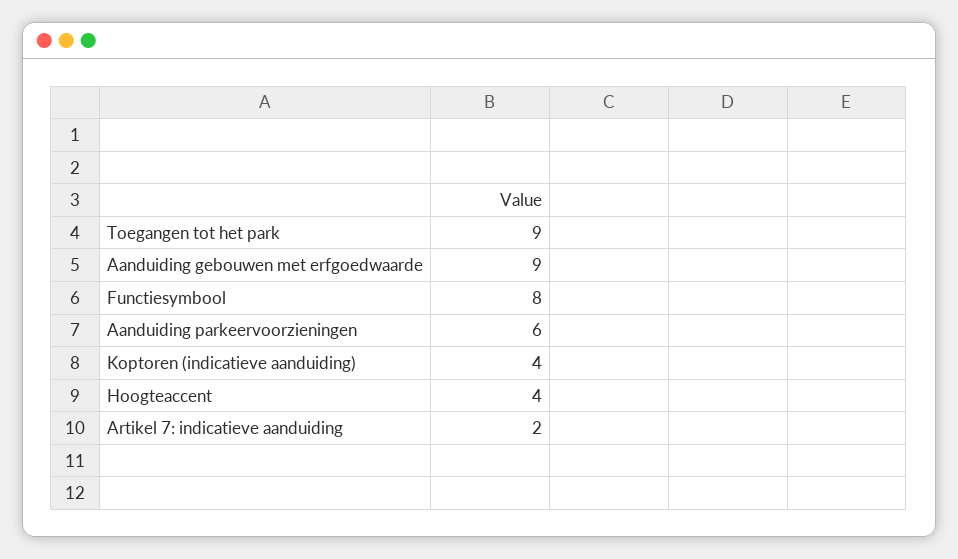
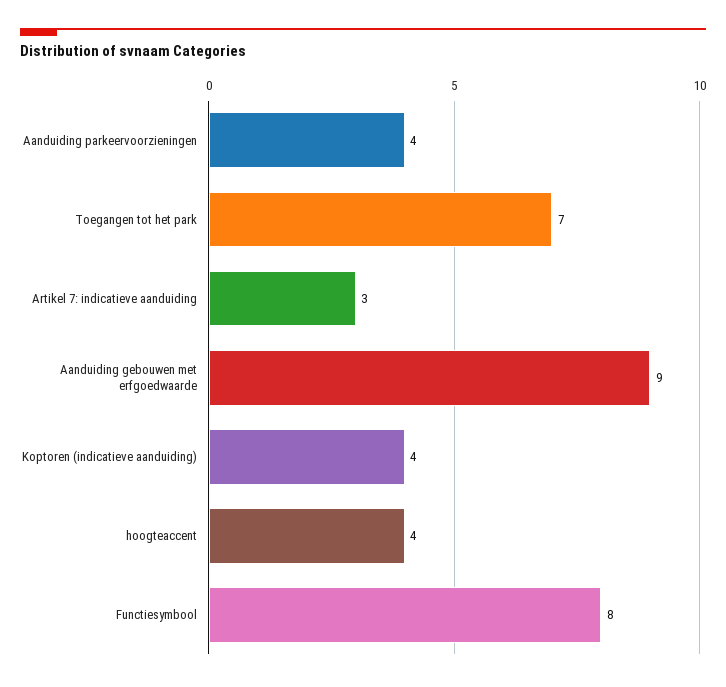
  {
-   "Toegangen tot het park": 9,
+   "Toegangen tot het park": 7,
    "Aanduiding gebouwen met erfgoedwaarde": 9,
    "Functiesymbool": 8,
-   "Aanduiding parkeervoorzieningen": 6,
+   "Aanduiding parkeervoorzieningen": 4,
    "Koptoren (indicatieve aanduiding)": 4,
    "Hoogteaccent": 4,
-   "Artikel 7: indicatieve aanduiding": 2
+   "Artikel 7: indicatieve aanduiding": 3
  }

